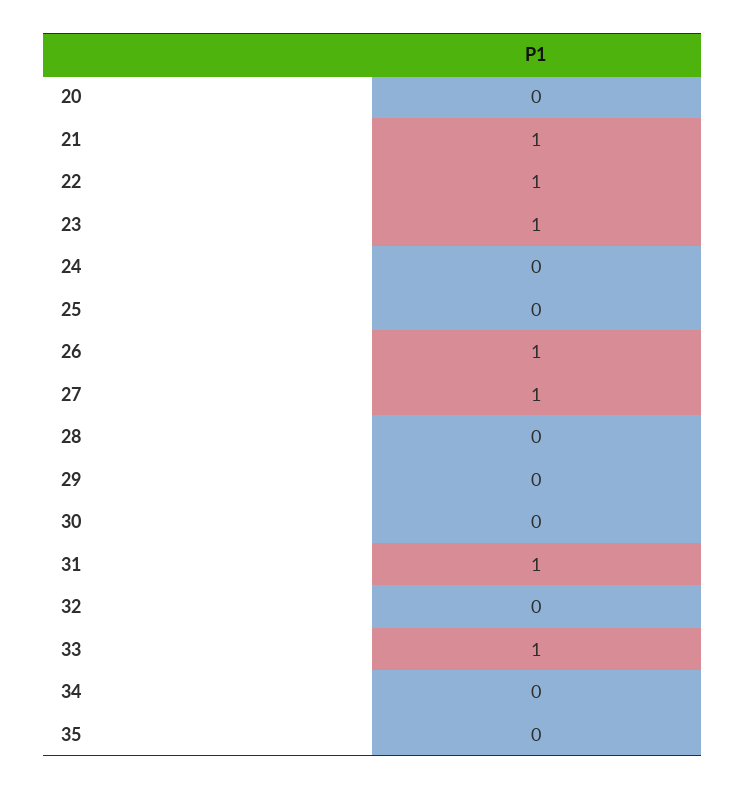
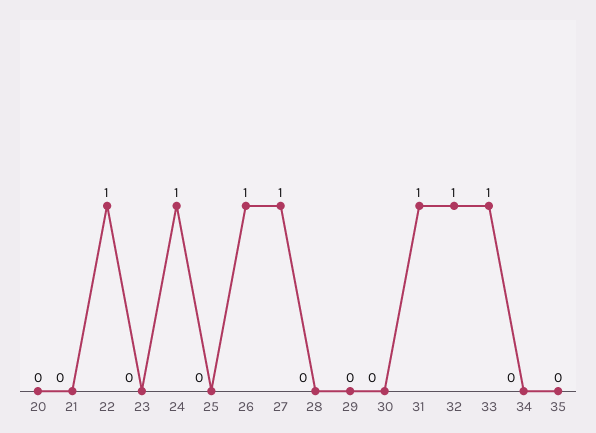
  {
    "20": 0,
-   "21": 1,
+   "21": 0,
    "22": 1,
-   "23": 1,
+   "23": 0,
-   "24": 0,
+   "24": 1,
    "25": 0,
    "26": 1,
    "27": 1,
    "28": 0,
    "29": 0,
    "30": 0,
    "31": 1,
-   "32": 0,
+   "32": 1,
    "33": 1,
    "34": 0,
    "35": 0
  }

